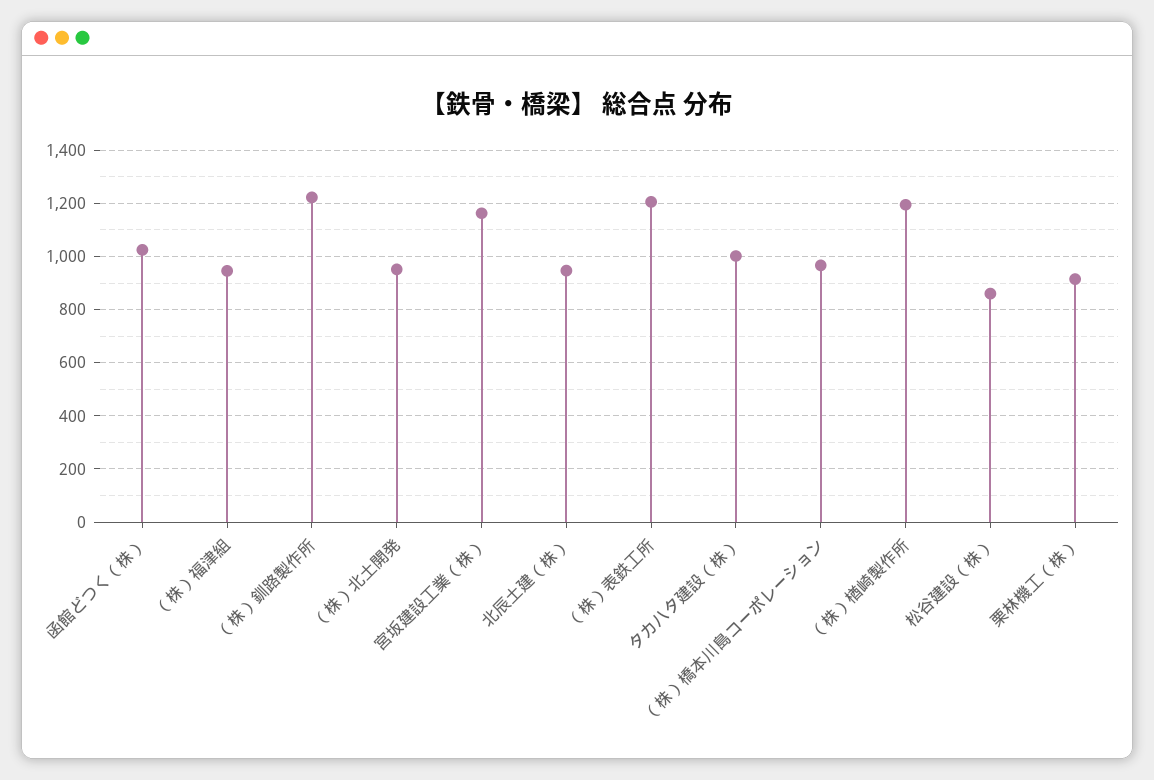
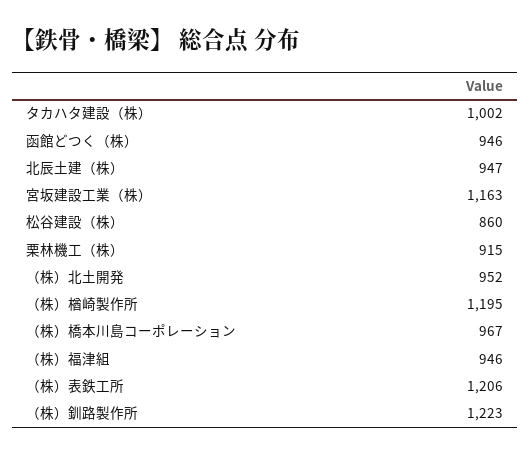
  {
-   "函館どつく（株）": 1025,
+   "函館どつく（株）": 946,
    "（株）福津組": 946,
    "（株）釧路製作所": 1223,
    "（株）北土開発": 952,
    "宮坂建設工業（株）": 1163,
    "北辰土建（株）": 947,
    "（株）表鉄工所": 1206,
    "タカハタ建設（株）": 1002,
    "（株）橋本川島コーポレーション": 967,
    "（株）楢崎製作所": 1195,
    "松谷建設（株）": 860,
    "栗林機工（株）": 915
  }

